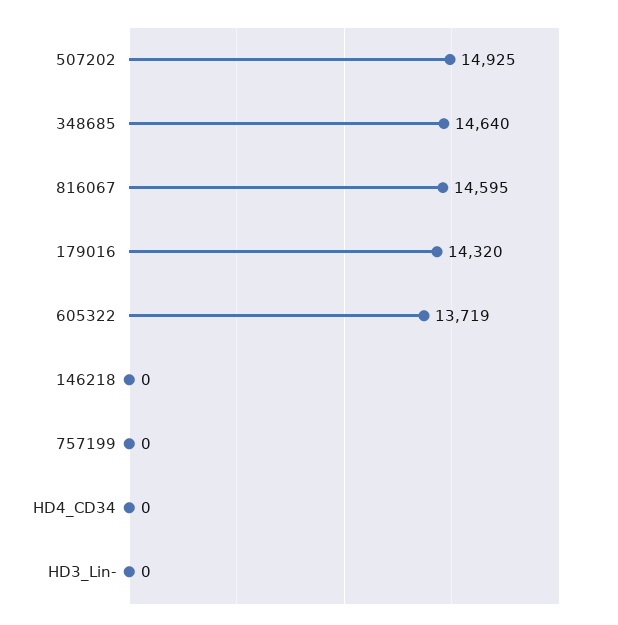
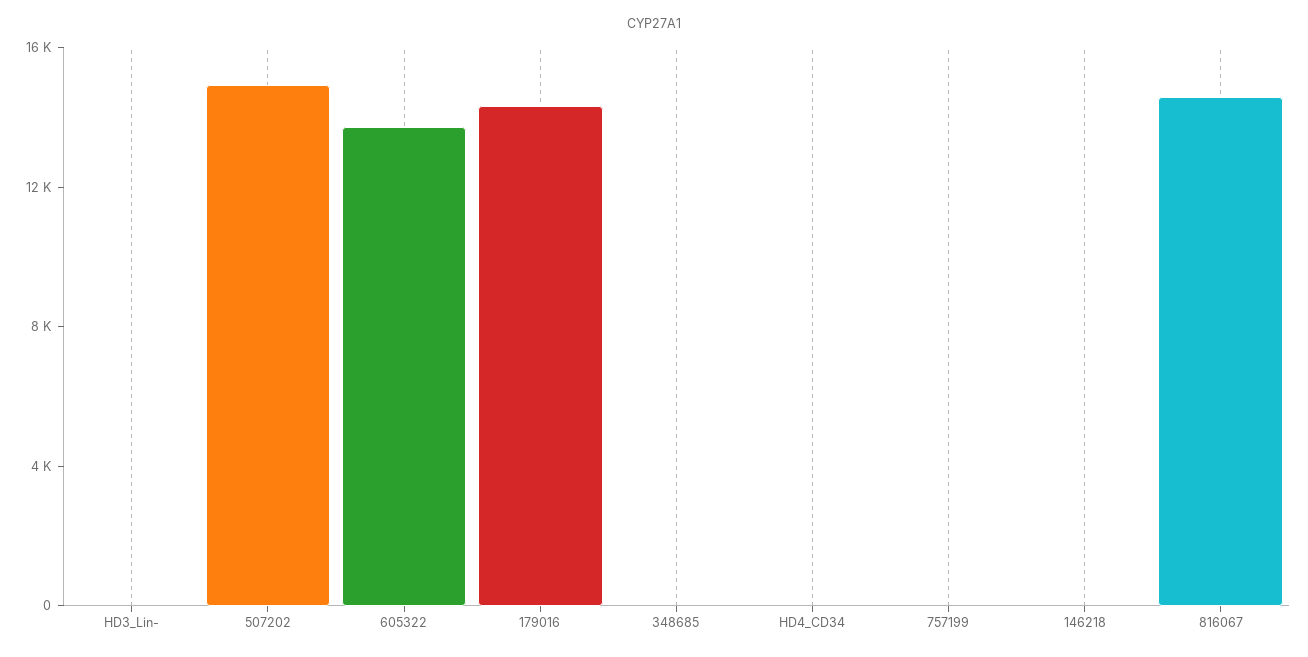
  {
    "507202": 14925,
-   "348685": 14640,
+   "348685": 0,
    "816067": 14595,
    "179016": 14320,
    "605322": 13719,
    "146218": 0,
    "757199": 0,
    "HD4_CD34": 0,
    "HD3_Lin-": 0
  }

